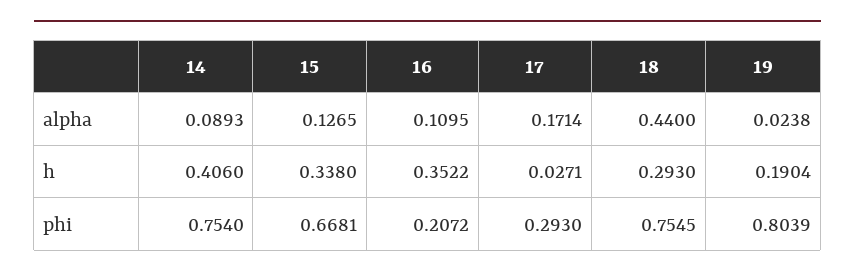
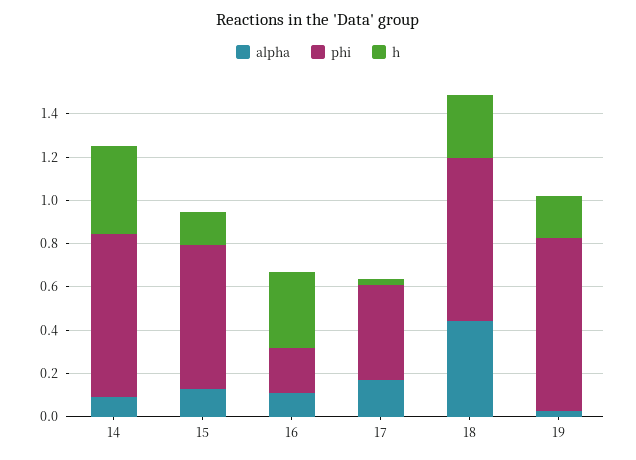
  {
    "alpha": {
      "14": 0.0893,
      "15": 0.1265,
      "16": 0.1095,
      "17": 0.1714,
      "18": 0.44,
      "19": 0.0238
    },
    "h": {
      "14": 0.406,
-     "15": 0.338,
+     "15": 0.15,
      "16": 0.3522,
      "17": 0.0271,
      "18": 0.293,
      "19": 0.1904
    },
    "phi": {
      "14": 0.754,
      "15": 0.6681,
      "16": 0.2072,
-     "17": 0.293,
+     "17": 0.45,
      "18": 0.7545,
      "19": 0.8039
    }
  }

